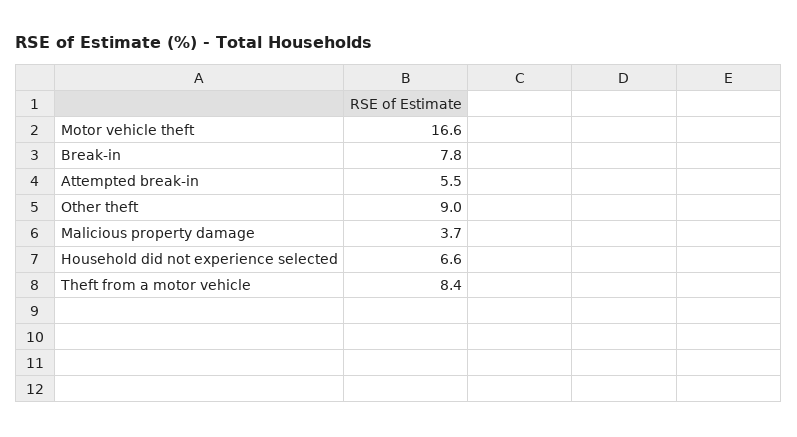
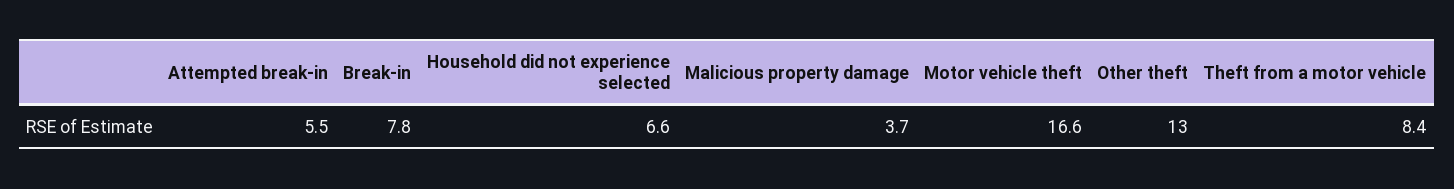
  {
    "Motor vehicle theft": 16.6,
    "Break-in": 7.8,
    "Attempted break-in": 5.5,
-   "Other theft": 9,
+   "Other theft": 13,
    "Malicious property damage": 3.7,
    "Household did not experience selected": 6.6,
    "Theft from a motor vehicle": 8.4
  }

